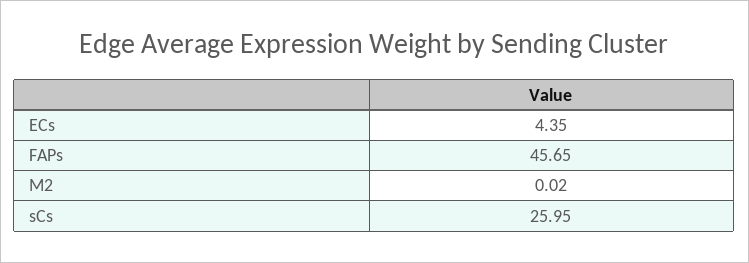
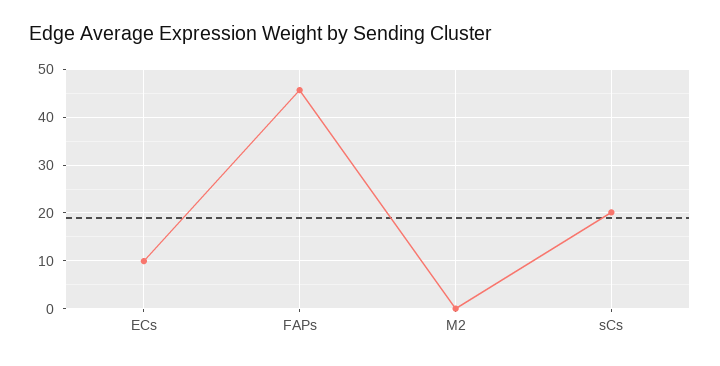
  {
-   "ECs": 4.35,
+   "ECs": 10,
    "FAPs": 45.65,
    "M2": 0.02,
-   "sCs": 25.95
+   "sCs": 20
  }

